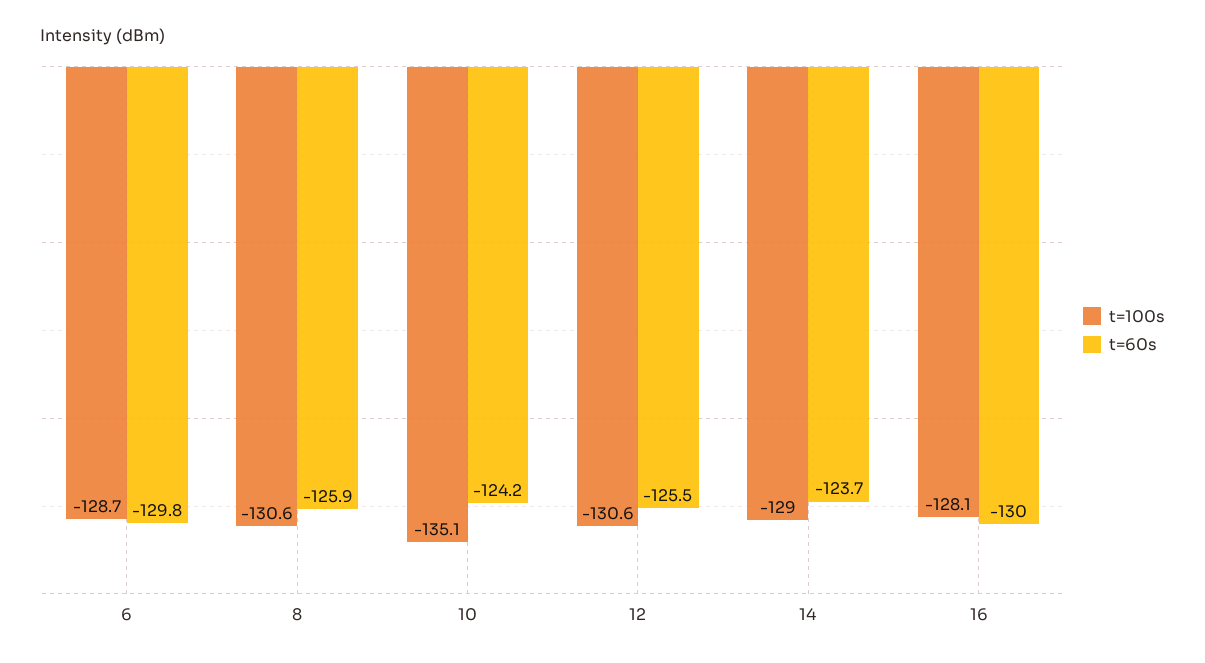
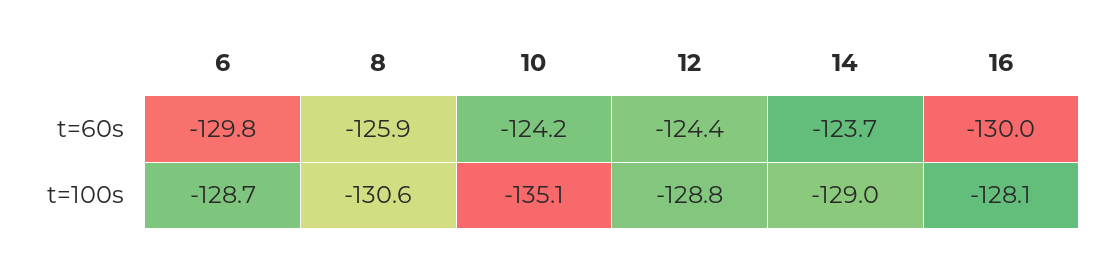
  {
    "t=100s": {
      "6": -128.7,
      "8": -130.6,
      "10": -135.1,
-     "12": -130.6,
+     "12": -128.8,
      "14": -129,
      "16": -128.1
    },
    "t=60s": {
      "6": -129.8,
      "8": -125.9,
      "10": -124.2,
-     "12": -125.5,
+     "12": -124.4,
      "14": -123.7,
      "16": -130
    }
  }

